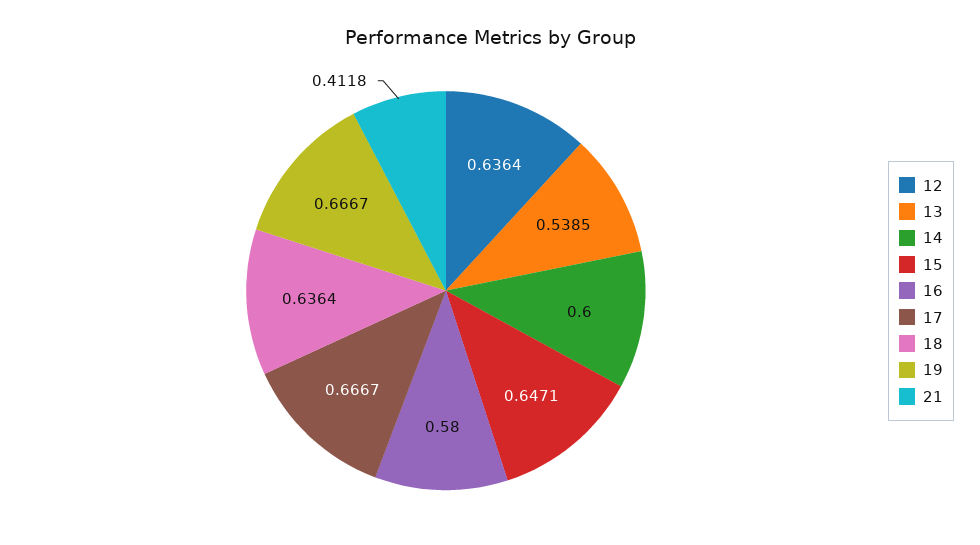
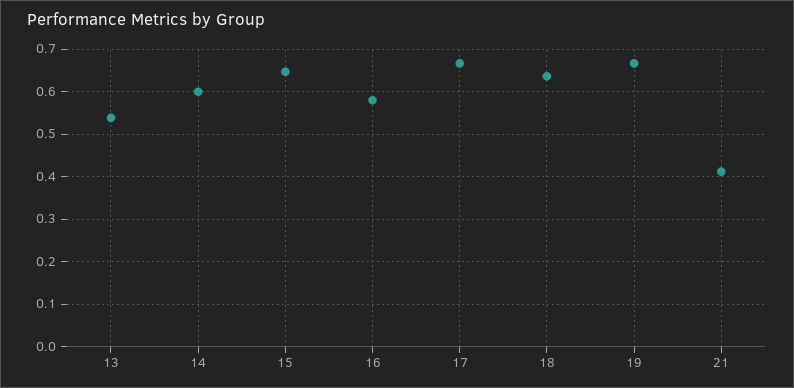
  {
-   "12": 0.6364,
    "13": 0.5385,
    "14": 0.6,
    "15": 0.6471,
    "16": 0.58,
    "17": 0.6667,
    "18": 0.6364,
    "19": 0.6667,
    "21": 0.4118
  }

